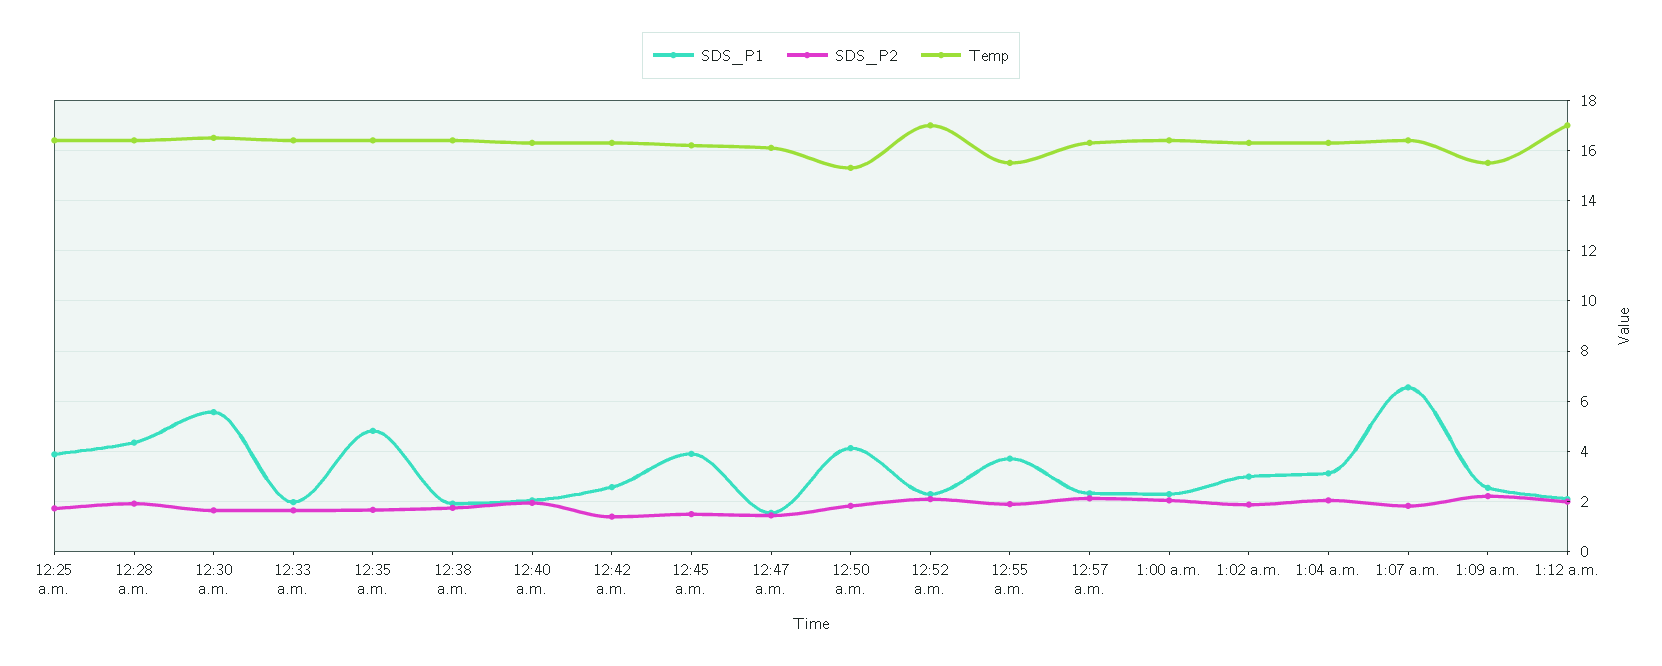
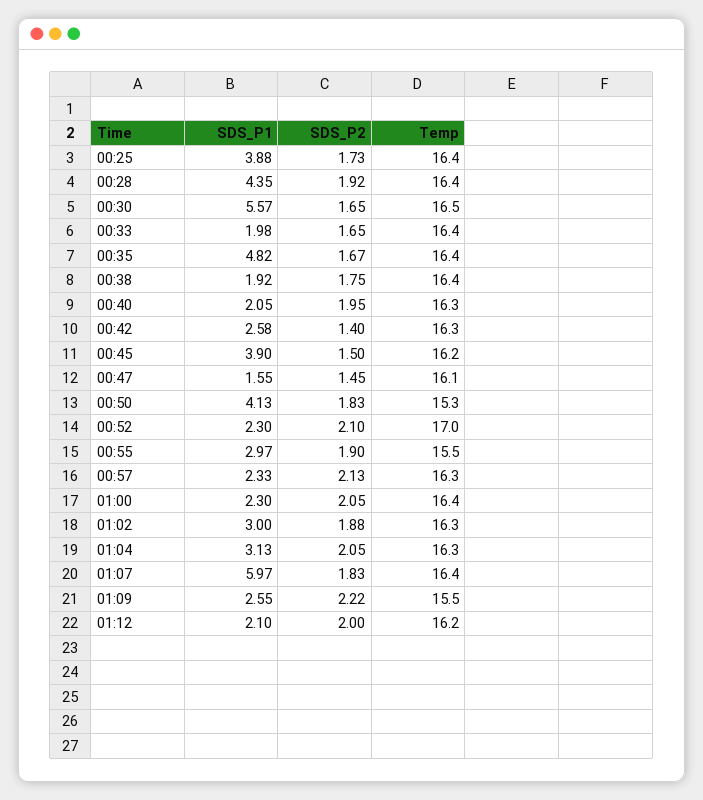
  {
    "SDS_P1": {
      "12:25 a.m.": 3.88,
      "12:28 a.m.": 4.35,
      "12:30 a.m.": 5.57,
      "12:33 a.m.": 1.98,
      "12:35 a.m.": 4.82,
      "12:38 a.m.": 1.92,
      "12:40 a.m.": 2.05,
      "12:42 a.m.": 2.58,
      "12:45 a.m.": 3.9,
      "12:47 a.m.": 1.55,
      "12:50 a.m.": 4.13,
      "12:52 a.m.": 2.3,
-     "12:55 a.m.": 3.75,
+     "12:55 a.m.": 2.97,
      "12:57 a.m.": 2.33,
      "1:00 a.m.": 2.3,
      "1:02 a.m.": 3,
      "1:04 a.m.": 3.13,
-     "1:07 a.m.": 6.5,
+     "1:07 a.m.": 5.97,
      "1:09 a.m.": 2.55,
      "1:12 a.m.": 2.1
    },
    "SDS_P2": {
      "12:25 a.m.": 1.73,
      "12:28 a.m.": 1.92,
      "12:30 a.m.": 1.65,
      "12:33 a.m.": 1.65,
      "12:35 a.m.": 1.67,
      "12:38 a.m.": 1.75,
      "12:40 a.m.": 1.95,
      "12:42 a.m.": 1.4,
      "12:45 a.m.": 1.5,
      "12:47 a.m.": 1.45,
      "12:50 a.m.": 1.83,
      "12:52 a.m.": 2.1,
      "12:55 a.m.": 1.9,
      "12:57 a.m.": 2.13,
      "1:00 a.m.": 2.05,
      "1:02 a.m.": 1.88,
      "1:04 a.m.": 2.05,
      "1:07 a.m.": 1.83,
      "1:09 a.m.": 2.22,
      "1:12 a.m.": 2
    },
    "Temp": {
      "12:25 a.m.": 16.4,
      "12:28 a.m.": 16.4,
      "12:30 a.m.": 16.5,
      "12:33 a.m.": 16.4,
      "12:35 a.m.": 16.4,
      "12:38 a.m.": 16.4,
      "12:40 a.m.": 16.3,
      "12:42 a.m.": 16.3,
      "12:45 a.m.": 16.2,
      "12:47 a.m.": 16.1,
      "12:50 a.m.": 15.3,
      "12:52 a.m.": 17,
      "12:55 a.m.": 15.5,
      "12:57 a.m.": 16.3,
      "1:00 a.m.": 16.4,
      "1:02 a.m.": 16.3,
      "1:04 a.m.": 16.3,
      "1:07 a.m.": 16.4,
      "1:09 a.m.": 15.5,
-     "1:12 a.m.": 17
+     "1:12 a.m.": 16.2
    }
  }

